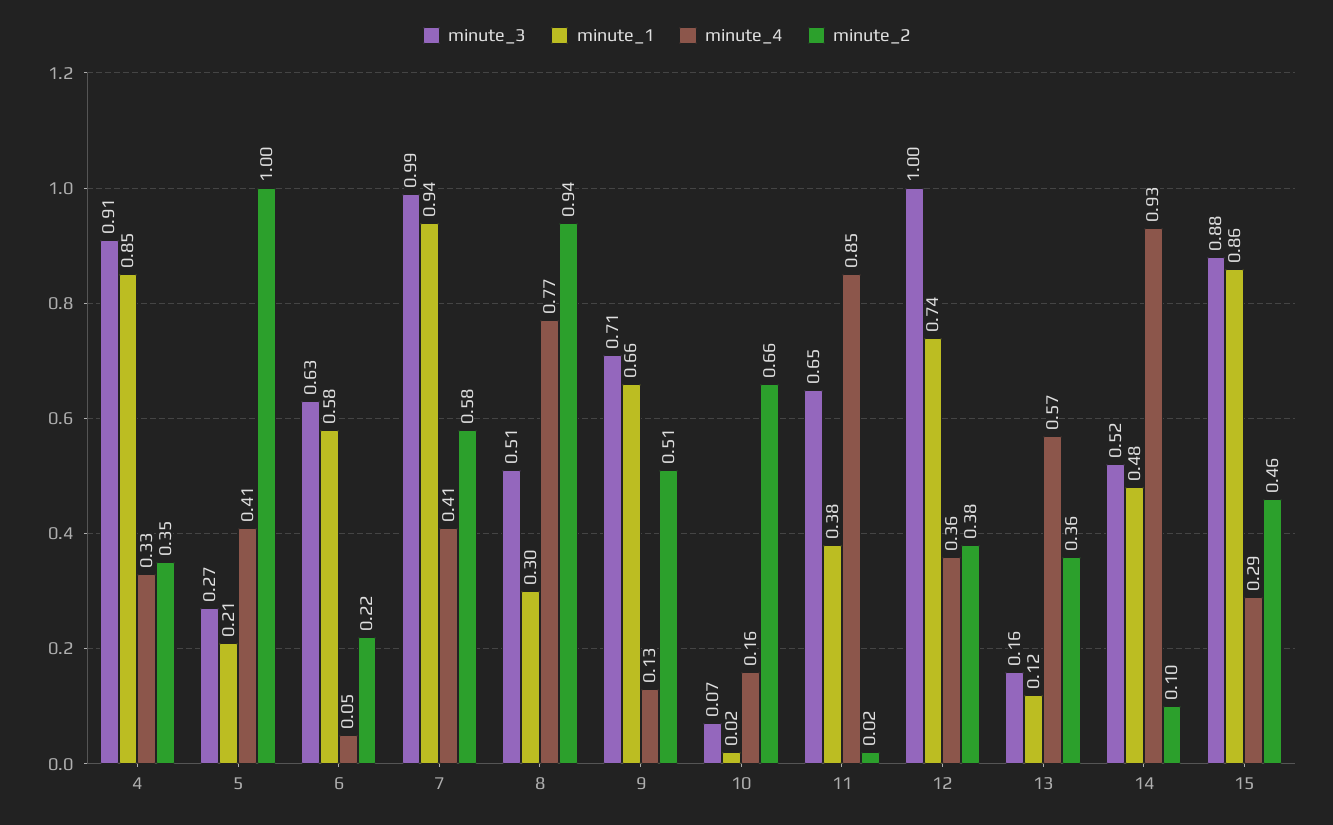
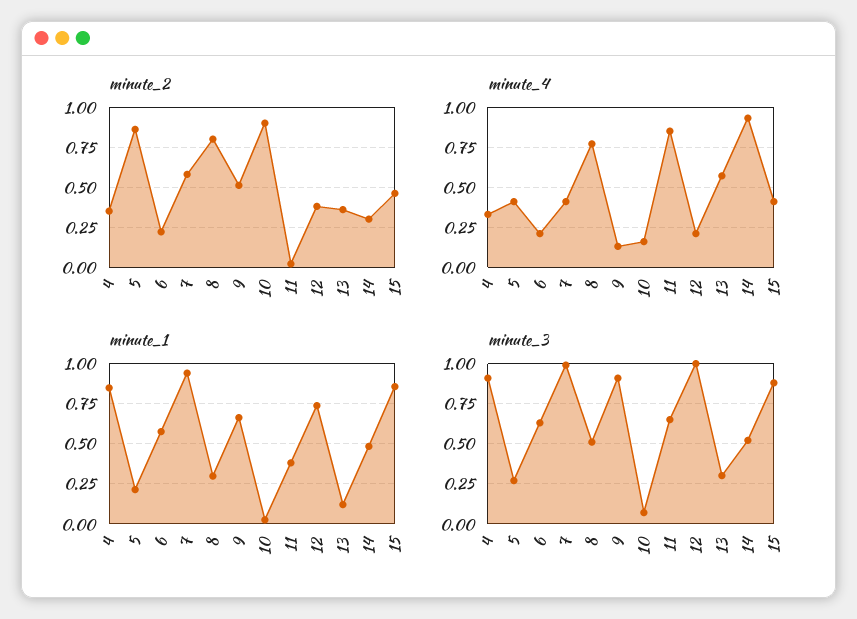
  {
    "minute_3": {
      "4": 0.91,
      "5": 0.27,
      "6": 0.63,
      "7": 0.99,
      "8": 0.51,
-     "9": 0.71,
+     "9": 0.9,
      "10": 0.07,
      "11": 0.65,
      "12": 1,
-     "13": 0.16,
+     "13": 0.3,
      "14": 0.52,
      "15": 0.88
    },
    "minute_1": {
      "4": 0.85,
      "5": 0.21,
      "6": 0.58,
      "7": 0.94,
      "8": 0.3,
      "9": 0.66,
      "10": 0.02,
      "11": 0.38,
      "12": 0.74,
      "13": 0.12,
      "14": 0.48,
      "15": 0.86
    },
    "minute_4": {
      "4": 0.33,
      "5": 0.41,
-     "6": 0.05,
+     "6": 0.2,
      "7": 0.41,
      "8": 0.77,
      "9": 0.13,
      "10": 0.16,
      "11": 0.85,
-     "12": 0.36,
+     "12": 0.2,
      "13": 0.57,
      "14": 0.93,
-     "15": 0.29
+     "15": 0.4
    },
    "minute_2": {
      "4": 0.35,
-     "5": 1,
+     "5": 0.85,
      "6": 0.22,
      "7": 0.58,
-     "8": 0.94,
+     "8": 0.8,
      "9": 0.51,
-     "10": 0.66,
+     "10": 0.9,
      "11": 0.02,
      "12": 0.38,
      "13": 0.36,
-     "14": 0.1,
+     "14": 0.3,
      "15": 0.46
    }
  }

